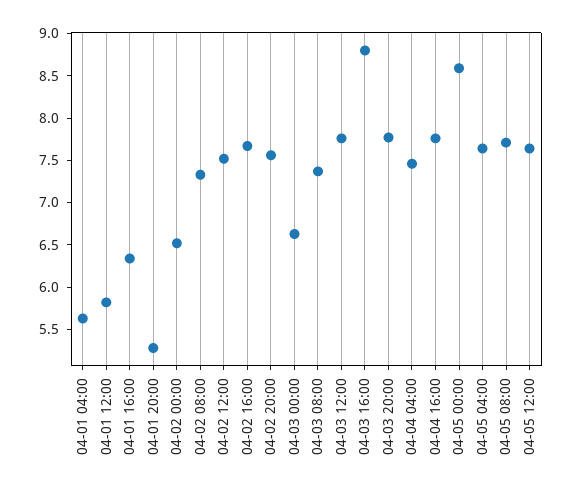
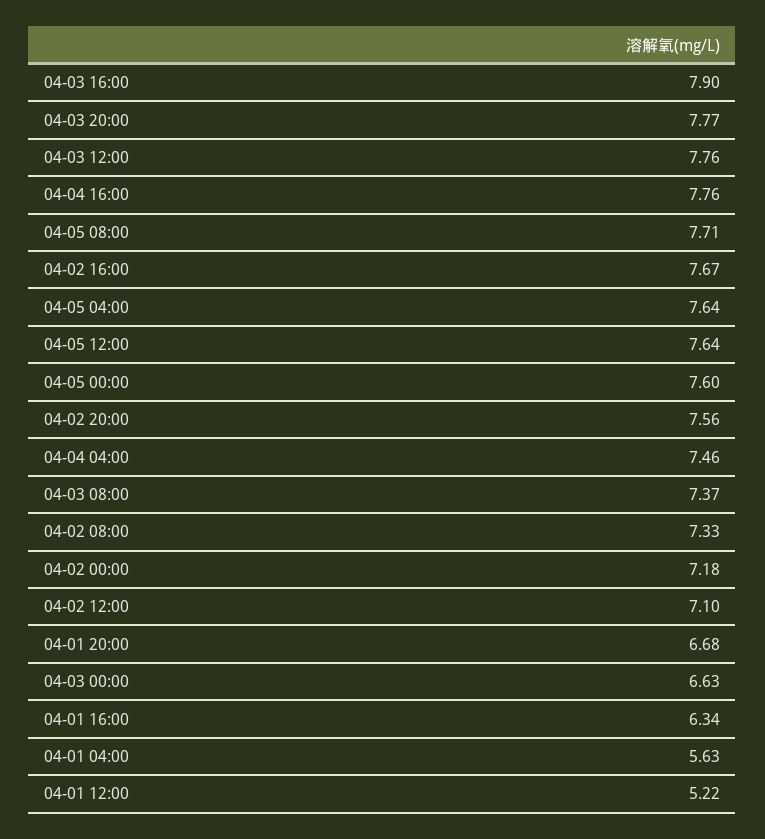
  {
    "04-01 04:00": 5.63,
-   "04-01 12:00": 5.8,
+   "04-01 12:00": 5.22,
    "04-01 16:00": 6.34,
-   "04-01 20:00": 5.3,
+   "04-01 20:00": 6.68,
-   "04-02 00:00": 6.5,
+   "04-02 00:00": 7.18,
    "04-02 08:00": 7.33,
-   "04-02 12:00": 7.5,
+   "04-02 12:00": 7.1,
    "04-02 16:00": 7.67,
    "04-02 20:00": 7.56,
    "04-03 00:00": 6.63,
    "04-03 08:00": 7.37,
    "04-03 12:00": 7.76,
-   "04-03 16:00": 8.8,
+   "04-03 16:00": 7.9,
    "04-03 20:00": 7.77,
    "04-04 04:00": 7.46,
    "04-04 16:00": 7.76,
-   "04-05 00:00": 8.6,
+   "04-05 00:00": 7.6,
    "04-05 04:00": 7.64,
    "04-05 08:00": 7.71,
    "04-05 12:00": 7.64
  }

